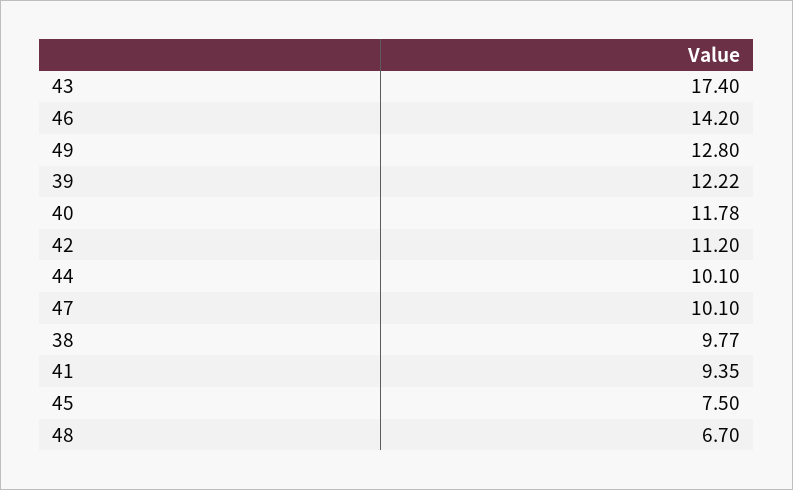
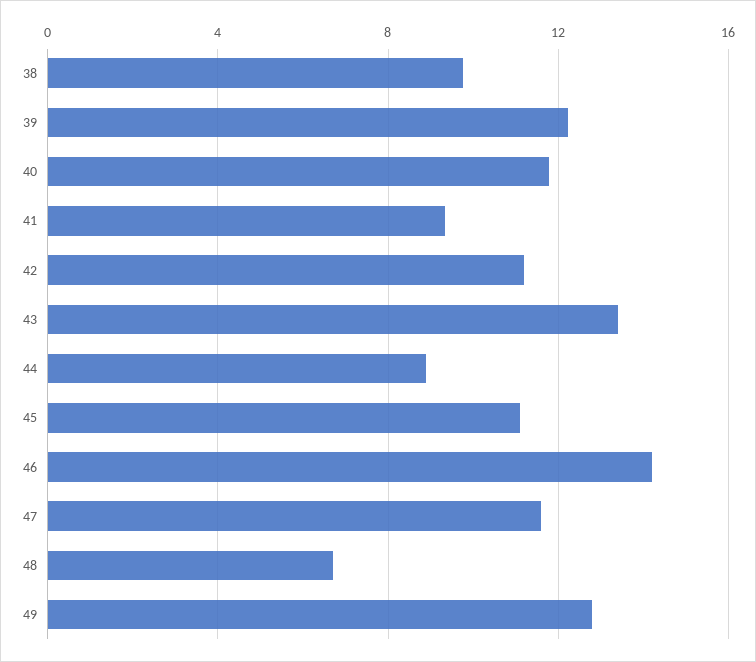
  {
-   "43": 17.4,
+   "43": 13.5,
    "46": 14.2,
    "49": 12.8,
    "39": 12.22,
    "40": 11.78,
    "42": 11.2,
-   "44": 10.1,
+   "44": 9,
-   "47": 10.1,
+   "47": 11.5,
    "38": 9.77,
    "41": 9.35,
-   "45": 7.5,
+   "45": 11,
    "48": 6.7
  }

